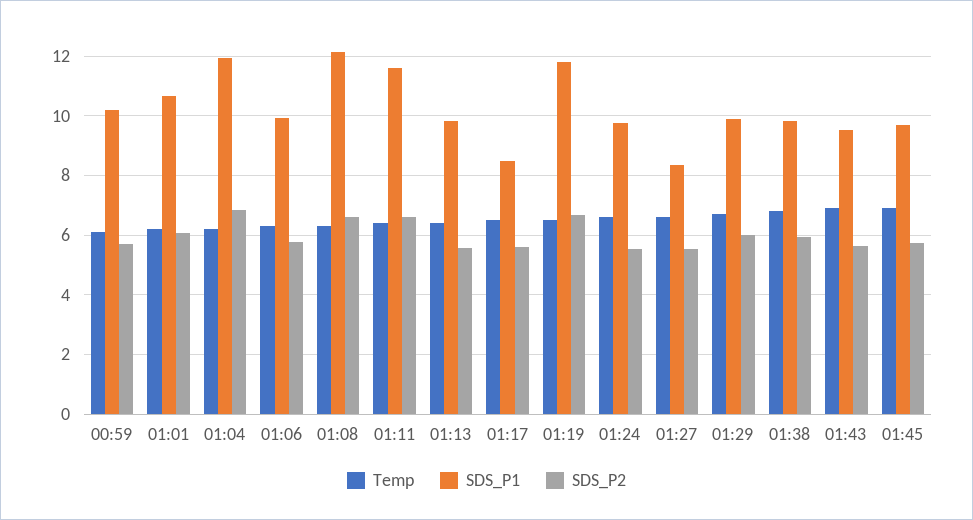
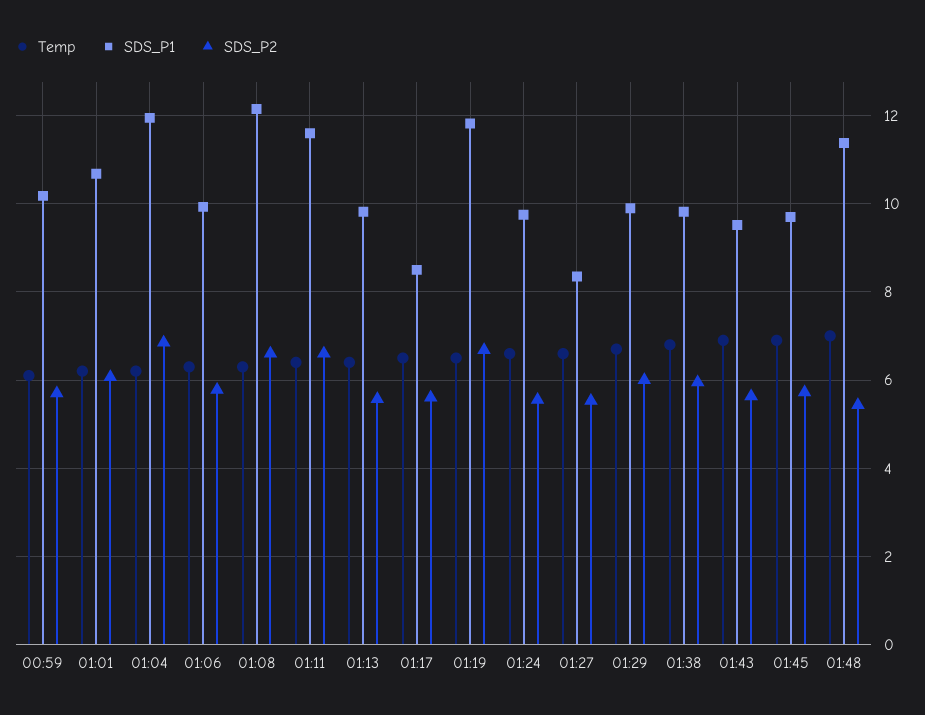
  {
    "Temp": {
      "00:59": 6.2,
      "01:01": 6.2,
      "01:04": 6.2,
      "01:06": 6.4,
      "01:08": 6.4,
      "01:11": 6.4,
      "01:13": 6.4,
      "01:17": 6.6,
      "01:19": 6.6,
      "01:24": 6.6,
      "01:27": 6.6,
      "01:29": 6.8,
      "01:38": 6.8,
      "01:43": 7,
-     "01:45": 7
+     "01:45": 7,
+     "01:48": 7
    },
    "SDS_P1": {
      "00:59": 10.2,
      "01:01": 10.6,
      "01:04": 12,
      "01:06": 10,
      "01:08": 12.2,
      "01:11": 11.6,
      "01:13": 9.8,
      "01:17": 8.6,
      "01:19": 11.8,
      "01:24": 9.8,
      "01:27": 8.4,
      "01:29": 10,
      "01:38": 9.8,
      "01:43": 9.6,
-     "01:45": 9.8
+     "01:45": 9.8,
+     "01:48": 11.4
    },
    "SDS_P2": {
      "00:59": 5.8,
      "01:01": 6,
      "01:04": 6.8,
      "01:06": 5.8,
      "01:08": 6.6,
      "01:11": 6.6,
      "01:13": 5.6,
      "01:17": 5.6,
      "01:19": 6.6,
      "01:24": 5.6,
      "01:27": 5.6,
      "01:29": 6,
      "01:38": 6,
      "01:43": 5.6,
-     "01:45": 5.8
+     "01:45": 5.8,
+     "01:48": 5.4
    }
  }

